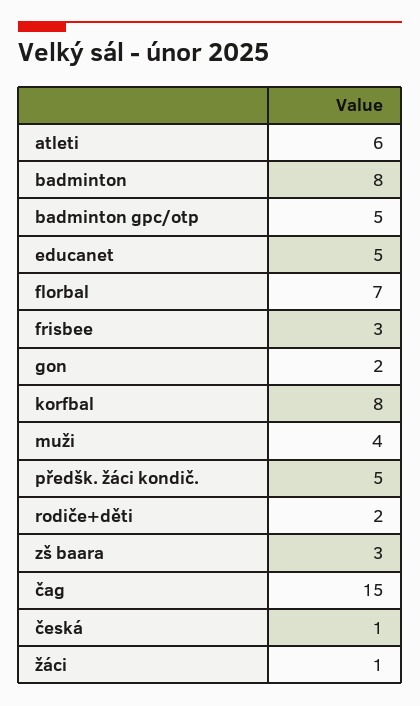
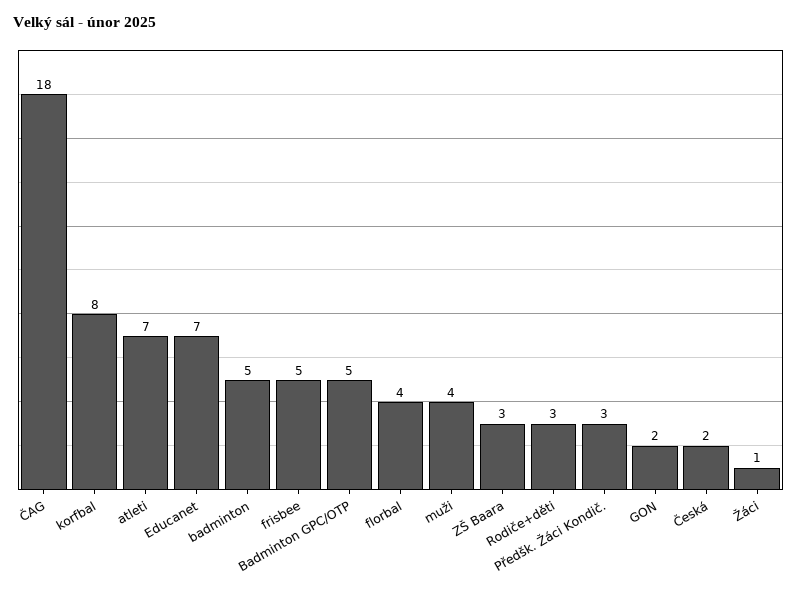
  {
-   "atleti": 6,
+   "atleti": 7,
-   "badminton": 8,
+   "badminton": 5,
    "badminton gpc/otp": 5,
-   "educanet": 5,
+   "educanet": 7,
-   "florbal": 7,
+   "florbal": 4,
-   "frisbee": 3,
+   "frisbee": 5,
    "gon": 2,
    "korfbal": 8,
    "muži": 4,
-   "předšk. žáci kondič.": 5,
+   "předšk. žáci kondič.": 3,
-   "rodiče+děti": 2,
+   "rodiče+děti": 3,
    "zš baara": 3,
-   "čag": 15,
+   "čag": 18,
-   "česká": 1,
+   "česká": 2,
    "žáci": 1
  }

